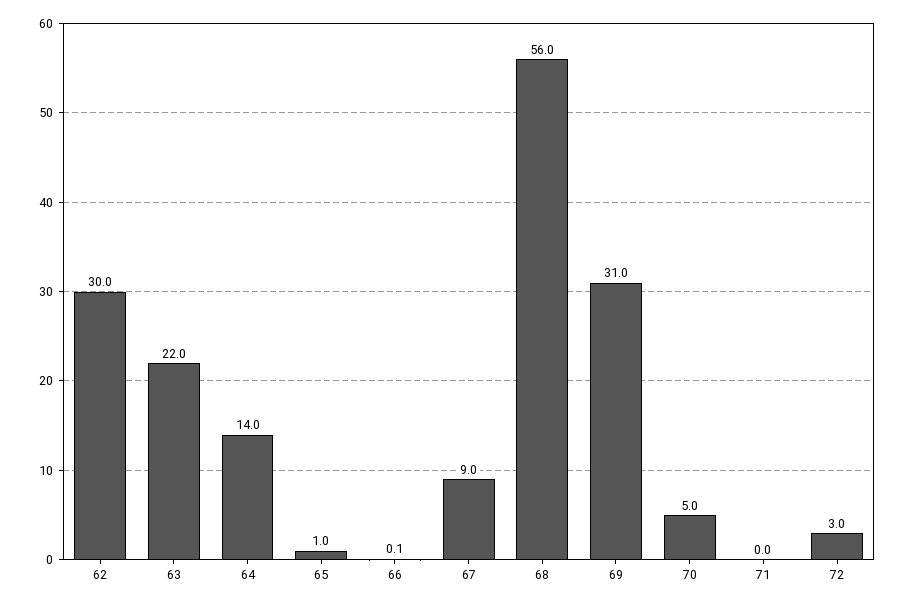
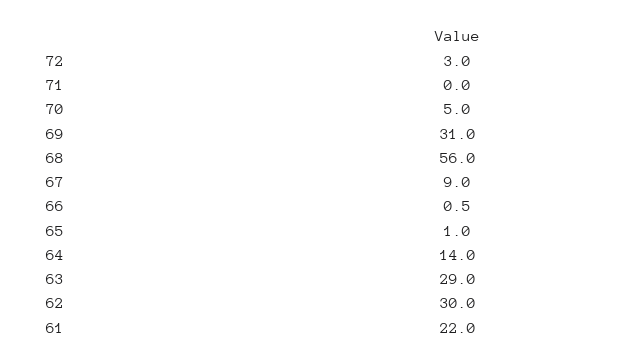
  {
    "62": 30,
-   "63": 22,
+   "63": 29,
    "64": 14,
    "65": 1,
-   "66": 0.1,
+   "66": 0.5,
    "67": 9,
    "68": 56,
    "69": 31,
    "70": 5,
    "71": 0,
-   "72": 3
+   "72": 3,
+   "61": 22
  }

